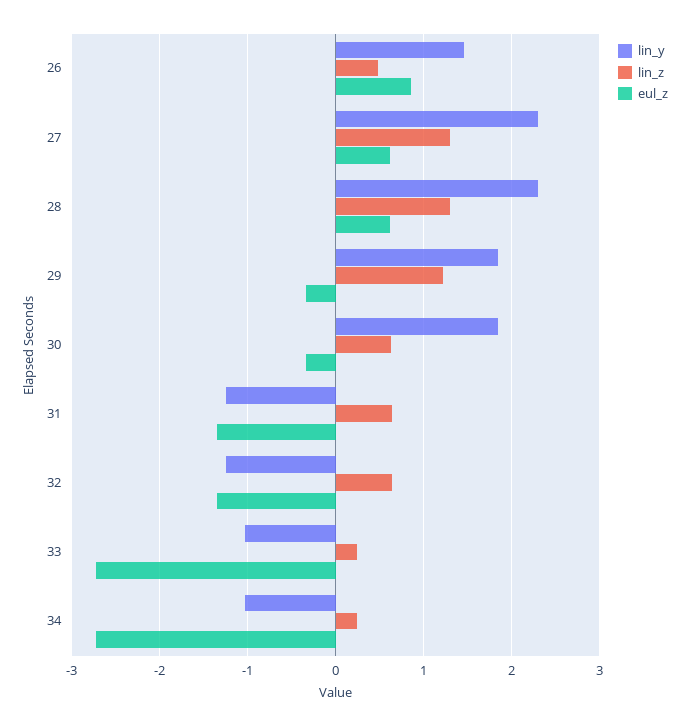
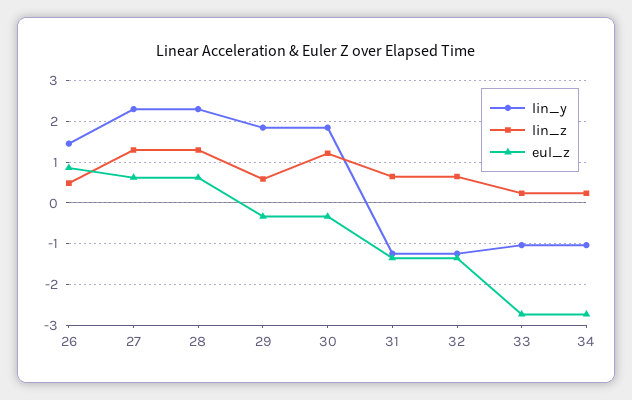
  {
    "lin_y": {
      "26": 1.5,
      "27": 2.3,
      "28": 2.3,
      "29": 1.8,
      "30": 1.8,
      "31": -1.2,
      "32": -1.2,
      "33": -1,
      "34": -1
    },
    "lin_z": {
      "26": 0.5,
      "27": 1.3,
      "28": 1.3,
-     "29": 1.2,
+     "29": 0.6,
-     "30": 0.6,
+     "30": 1.2,
      "31": 0.6,
      "32": 0.6,
      "33": 0.2,
      "34": 0.2
    },
    "eul_z": {
      "26": 0.9,
      "27": 0.6,
      "28": 0.6,
      "29": -0.3,
      "30": -0.3,
      "31": -1.4,
      "32": -1.4,
      "33": -2.7,
      "34": -2.7
    }
  }

